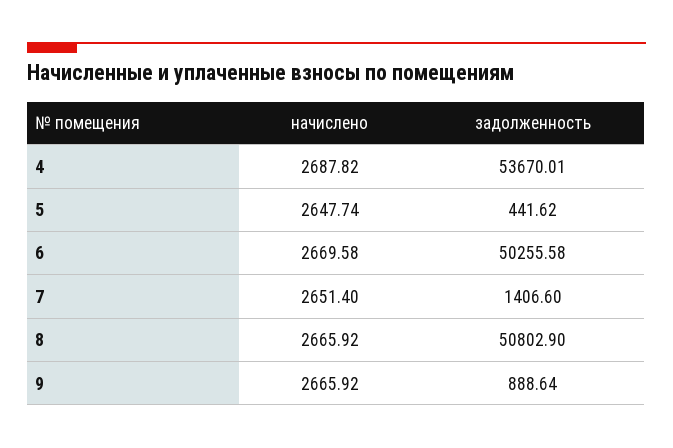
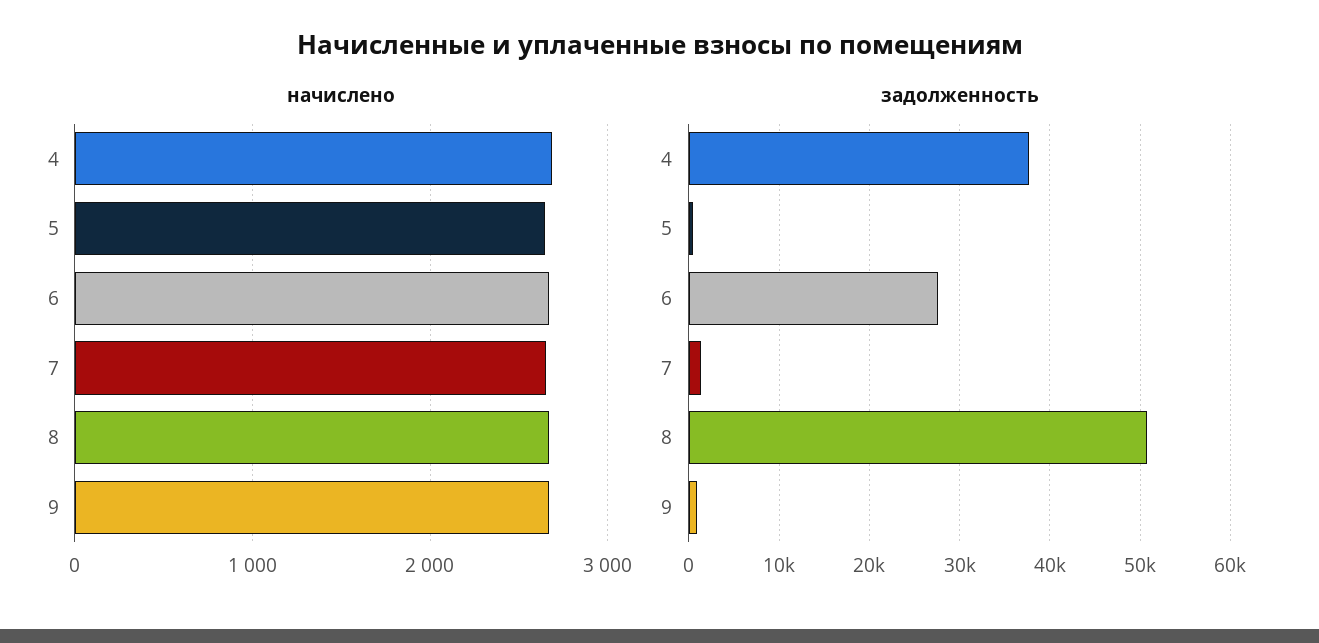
  {
    "начислено": {
      "4": 2687.82,
      "5": 2647.74,
      "6": 2669.58,
      "7": 2651.4,
      "8": 2665.92,
      "9": 2665.92
    },
    "задолженность": {
-     "4": 53670.01,
+     "4": 38000,
      "5": 441.62,
-     "6": 50255.58,
+     "6": 28000,
      "7": 1406.6,
      "8": 50802.9,
      "9": 888.64
    }
  }

